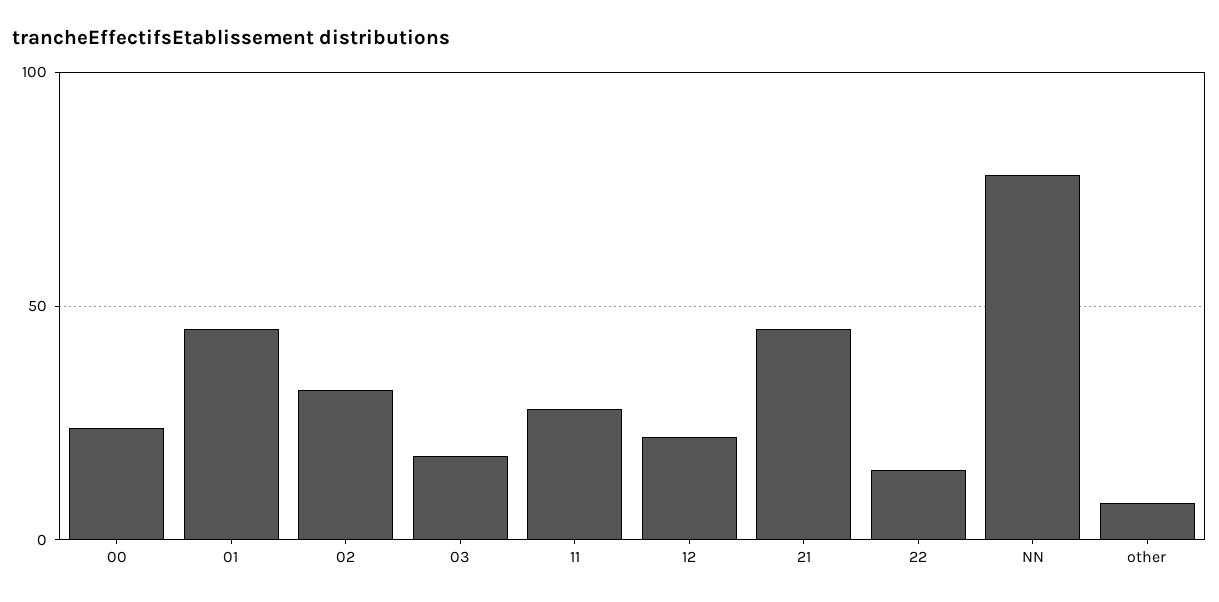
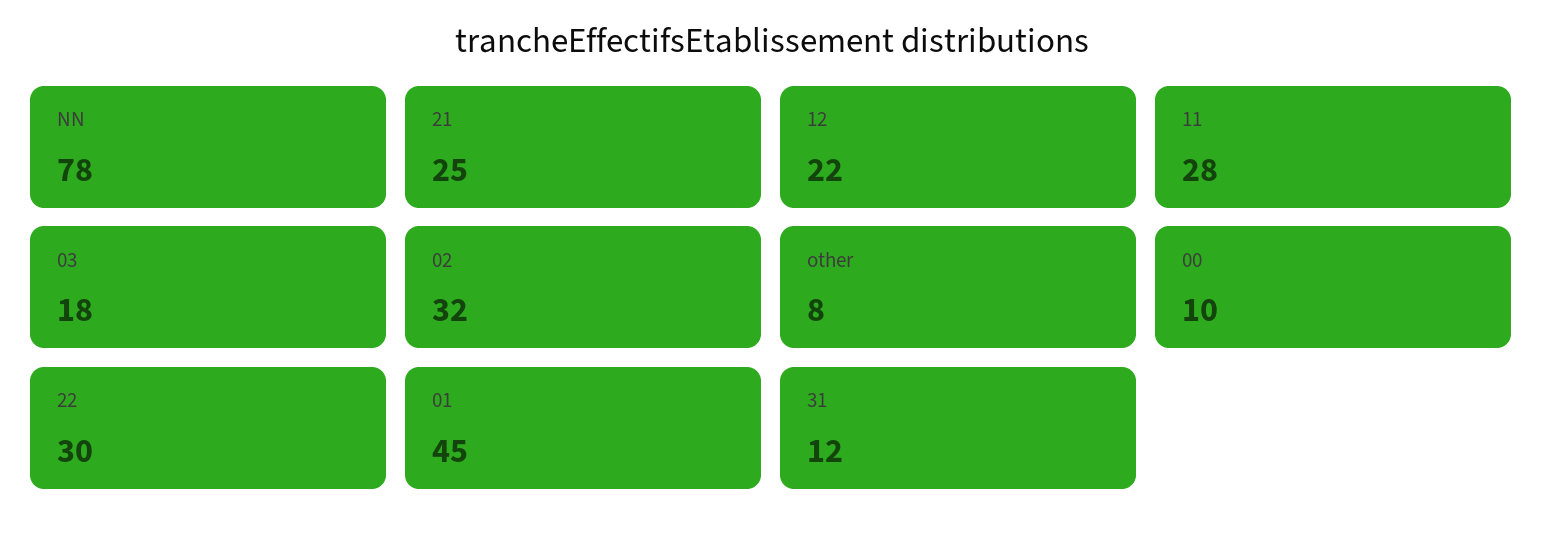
  {
-   "00": 25,
+   "00": 10,
    "01": 45,
    "02": 32,
    "03": 18,
    "11": 28,
    "12": 22,
-   "21": 45,
+   "21": 25,
-   "22": 15,
+   "22": 30,
    "NN": 78,
-   "other": 8
+   "other": 8,
+   "31": 12
  }

